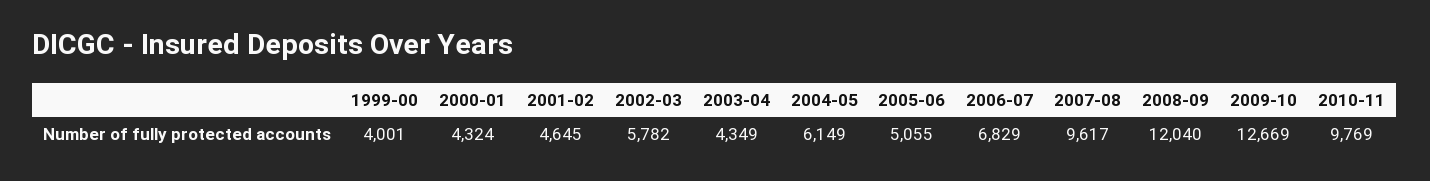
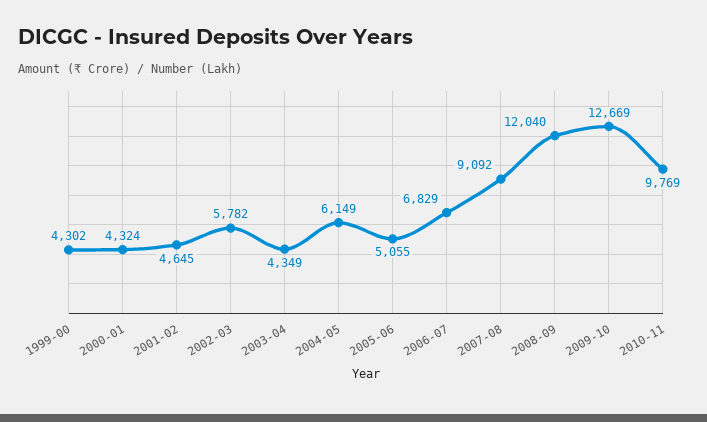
  {
-   "1999-00": 4001,
+   "1999-00": 4302,
    "2000-01": 4324,
    "2001-02": 4645,
    "2002-03": 5782,
    "2003-04": 4349,
    "2004-05": 6149,
    "2005-06": 5055,
    "2006-07": 6829,
-   "2007-08": 9617,
+   "2007-08": 9092,
    "2008-09": 12040,
    "2009-10": 12669,
    "2010-11": 9769
  }

